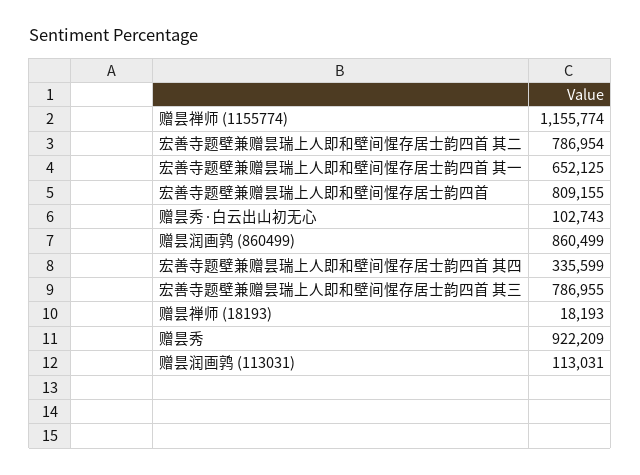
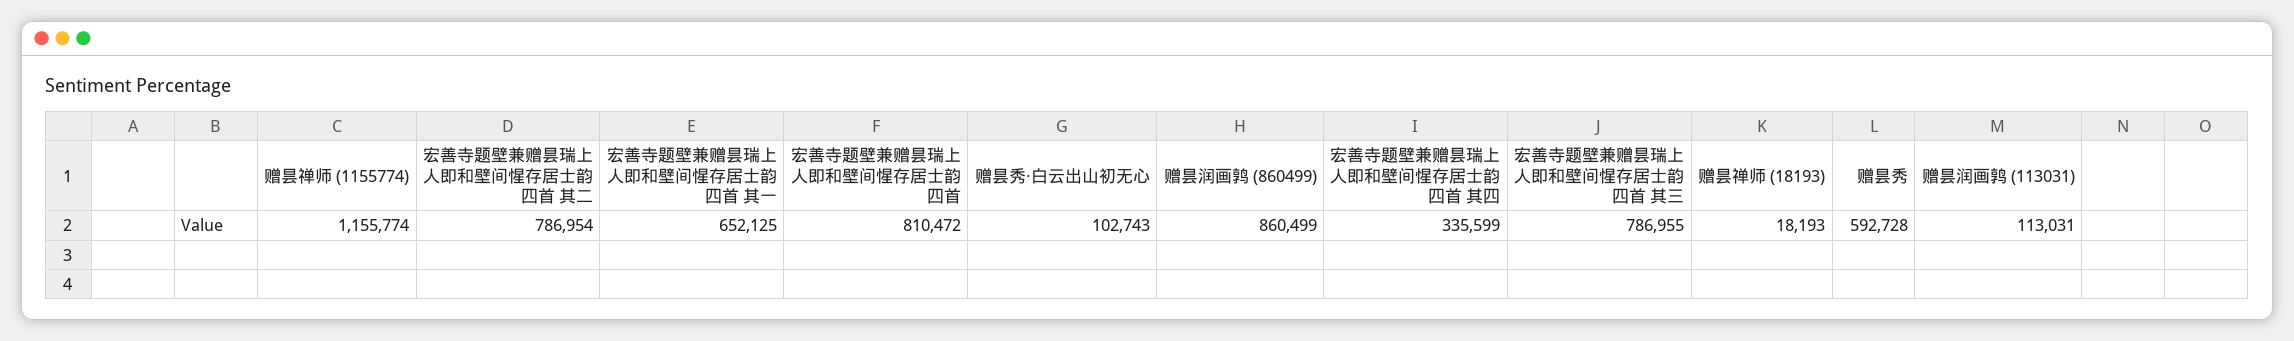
  {
    "赠昙禅师 (1155774)": 1155774,
    "宏善寺题壁兼赠昙瑞上人即和壁间惺存居士韵四首 其二": 786954,
    "宏善寺题壁兼赠昙瑞上人即和壁间惺存居士韵四首 其一": 652125,
-   "宏善寺题壁兼赠昙瑞上人即和壁间惺存居士韵四首": 809155,
+   "宏善寺题壁兼赠昙瑞上人即和壁间惺存居士韵四首": 810472,
    "赠昙秀·白云出山初无心": 102743,
    "赠昙润画鹑 (860499)": 860499,
    "宏善寺题壁兼赠昙瑞上人即和壁间惺存居士韵四首 其四": 335599,
    "宏善寺题壁兼赠昙瑞上人即和壁间惺存居士韵四首 其三": 786955,
    "赠昙禅师 (18193)": 18193,
-   "赠昙秀": 922209,
+   "赠昙秀": 592728,
    "赠昙润画鹑 (113031)": 113031
  }

